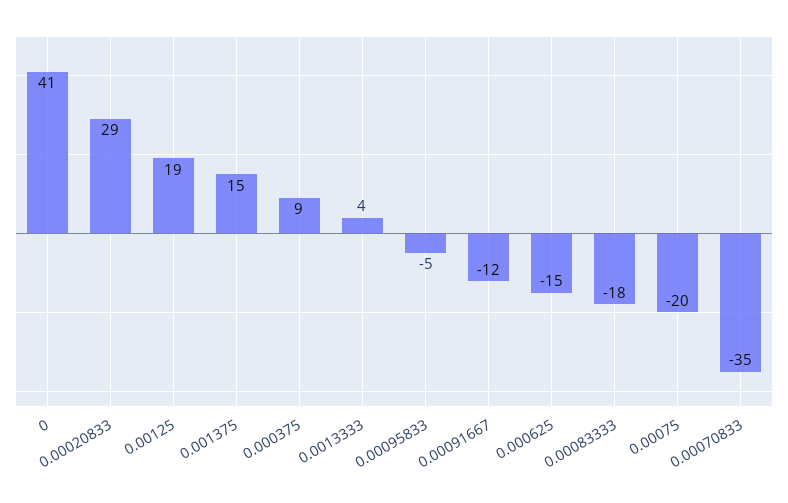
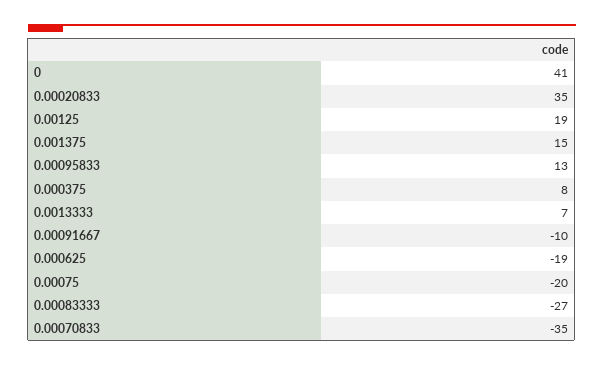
  {
    "0": 41,
-   "0.00020833": 29,
+   "0.00020833": 35,
    "0.00125": 19,
    "0.001375": 15,
-   "0.000375": 9,
+   "0.000375": 8,
-   "0.0013333": 4,
+   "0.0013333": 7,
-   "0.00095833": -5,
+   "0.00095833": 13,
-   "0.00091667": -12,
+   "0.00091667": -10,
-   "0.000625": -15,
+   "0.000625": -19,
-   "0.00083333": -18,
+   "0.00083333": -27,
    "0.00075": -20,
    "0.00070833": -35
  }

